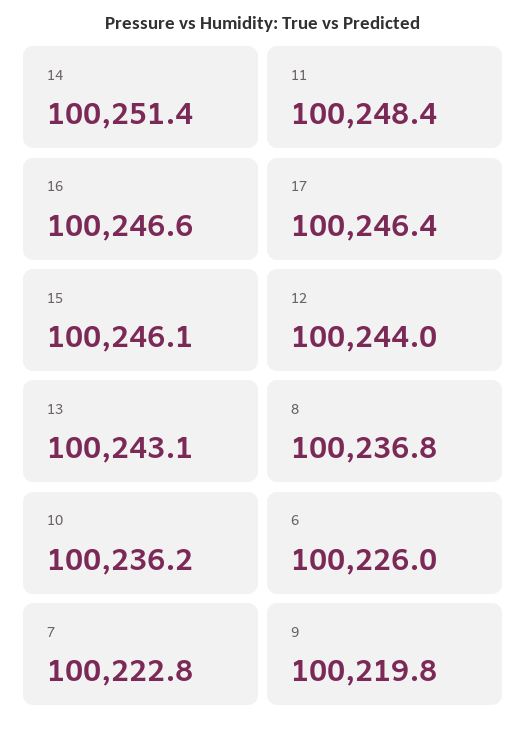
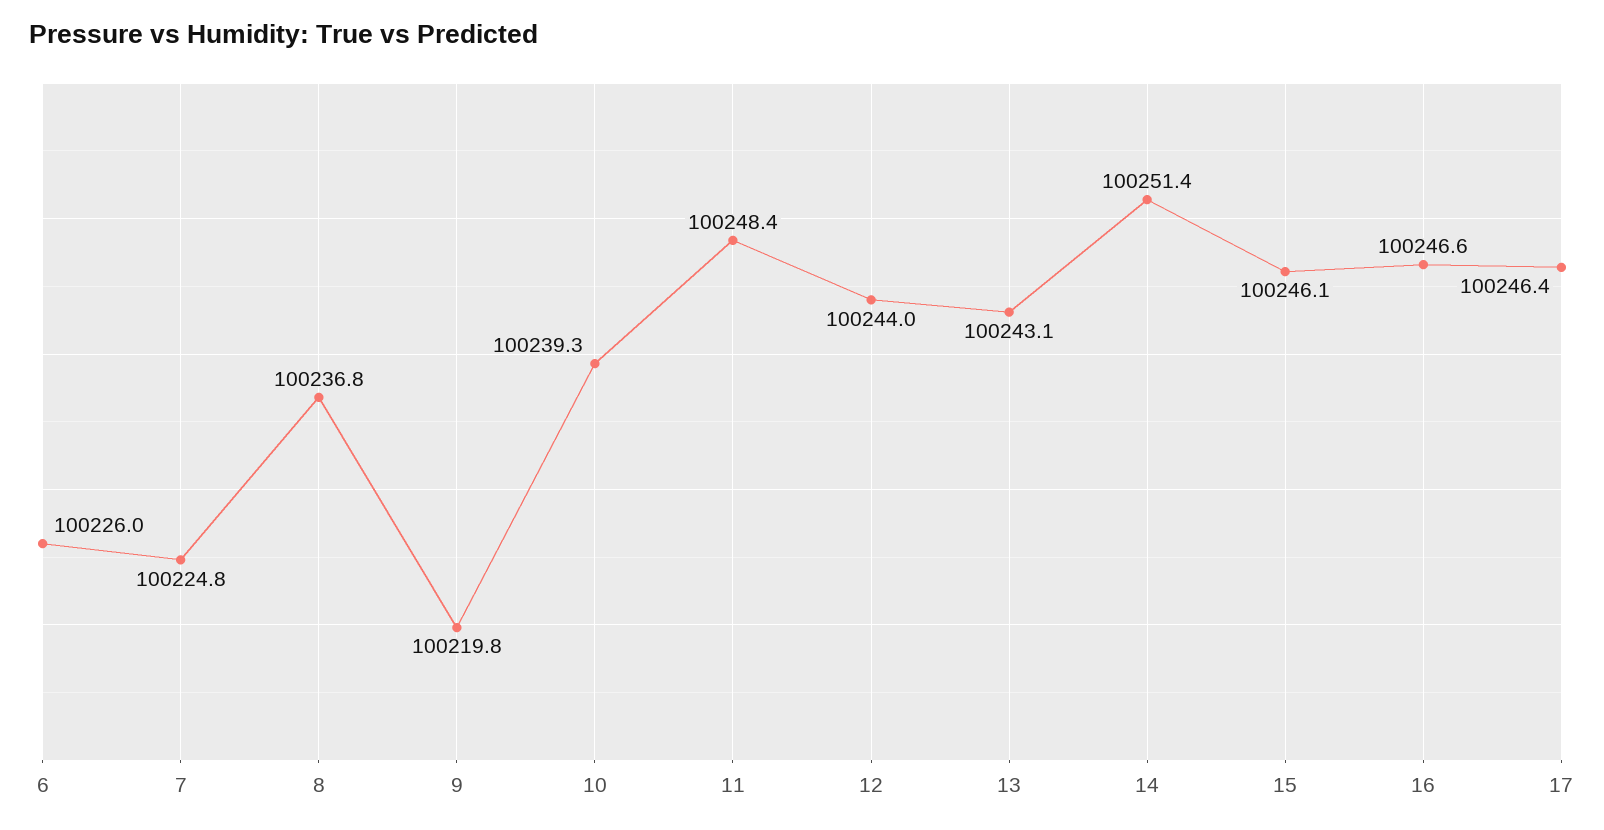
  {
    "14": 100251.4,
    "11": 100248.4,
    "16": 100246.6,
    "17": 100246.4,
    "15": 100246.1,
    "12": 100244,
    "13": 100243.1,
    "8": 100236.8,
-   "10": 100236.2,
+   "10": 100239.3,
    "6": 100226,
-   "7": 100222.8,
+   "7": 100224.8,
    "9": 100219.8
  }

